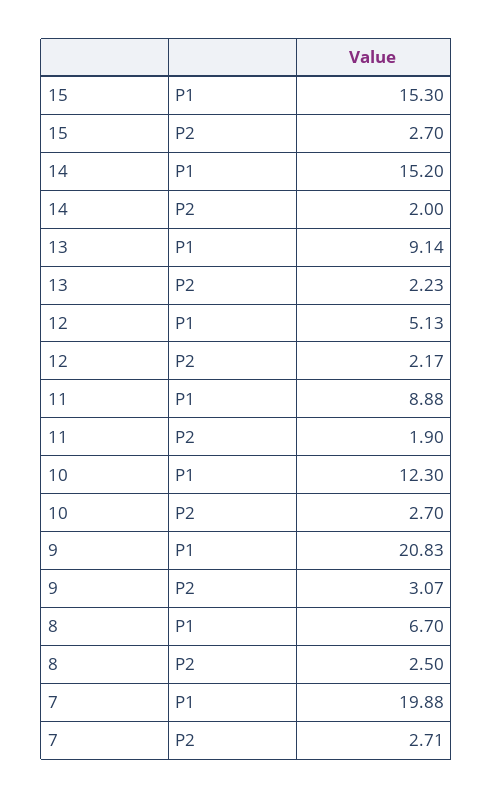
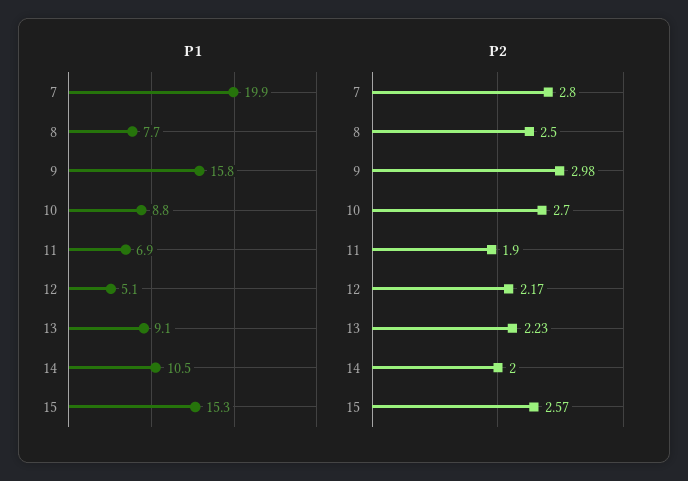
  {
    "P1": {
      "15": 15.3,
-     "14": 15.2,
+     "14": 10.5,
      "13": 9.14,
      "12": 5.13,
-     "11": 8.88,
+     "11": 6.9,
-     "10": 12.3,
+     "10": 8.8,
-     "9": 20.83,
+     "9": 15.8,
-     "8": 6.7,
+     "8": 7.7,
      "7": 19.88
    },
    "P2": {
-     "15": 2.7,
+     "15": 2.57,
      "14": 2,
      "13": 2.23,
      "12": 2.17,
      "11": 1.9,
      "10": 2.7,
-     "9": 3.07,
+     "9": 2.98,
      "8": 2.5,
-     "7": 2.71
+     "7": 2.8
    }
  }

